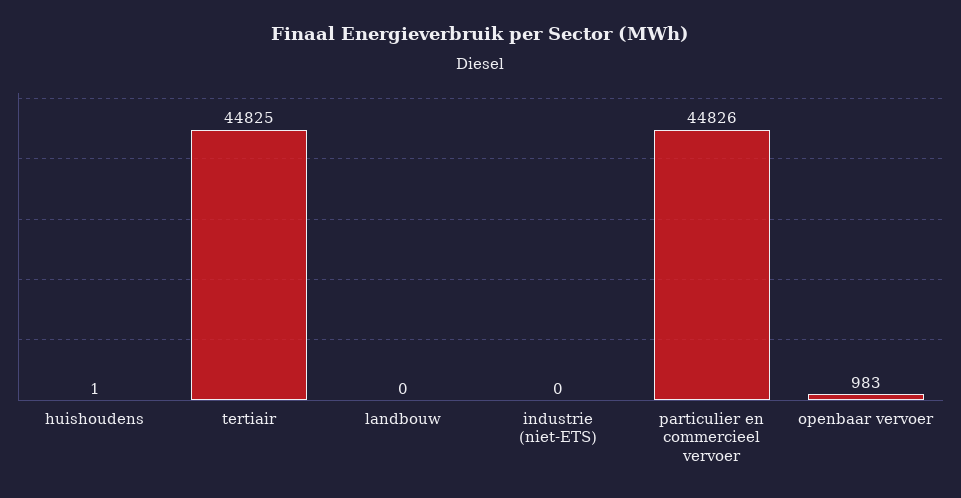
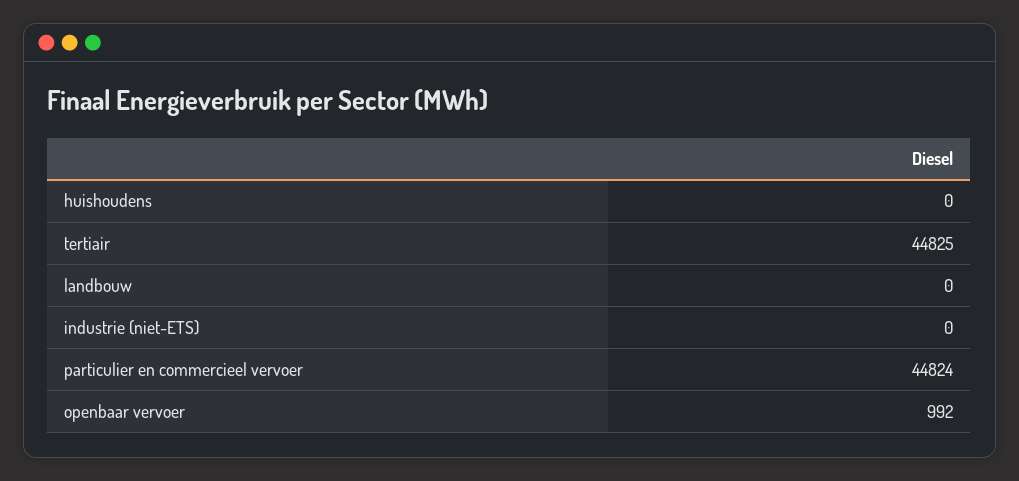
  {
-   "huishoudens": 1,
+   "huishoudens": 0,
    "tertiair": 44825,
    "landbouw": 0,
    "industrie (niet-ETS)": 0,
-   "particulier en commercieel vervoer": 44826,
+   "particulier en commercieel vervoer": 44824,
-   "openbaar vervoer": 983
+   "openbaar vervoer": 992
  }

